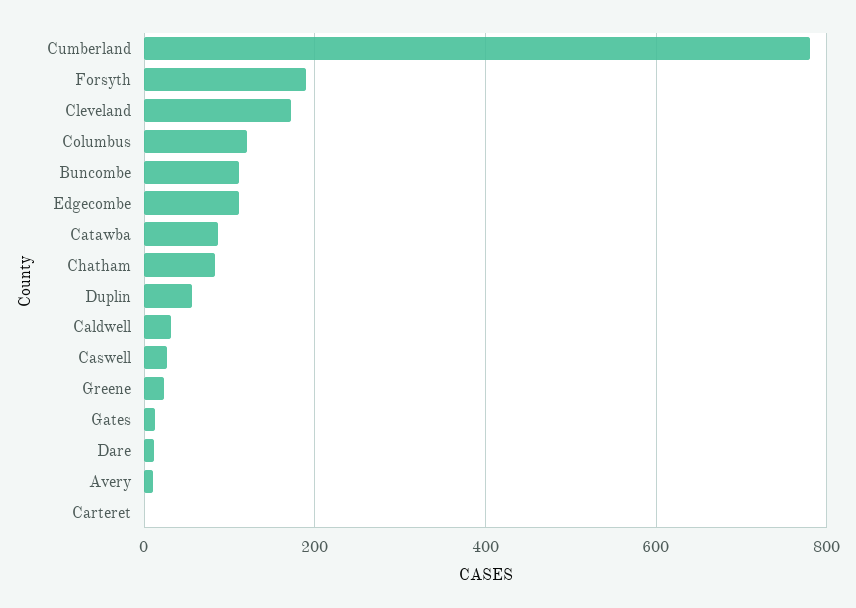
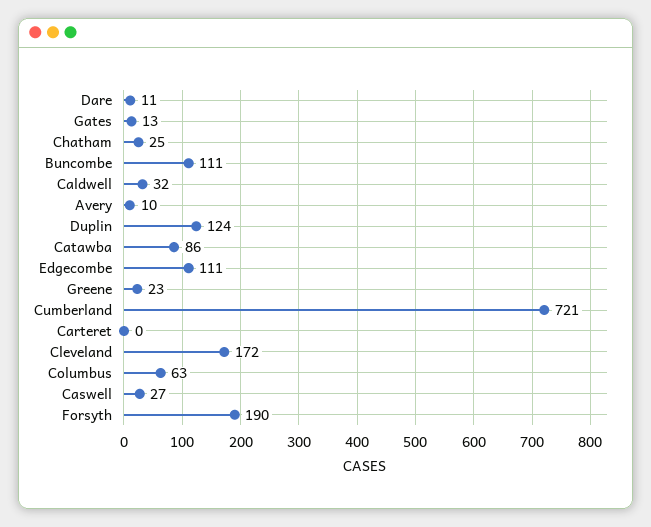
  {
-   "Cumberland": 780,
+   "Cumberland": 721,
    "Forsyth": 190,
    "Cleveland": 172,
-   "Columbus": 120,
+   "Columbus": 63,
    "Buncombe": 111,
    "Edgecombe": 111,
    "Catawba": 86,
-   "Chatham": 80,
+   "Chatham": 25,
-   "Duplin": 60,
+   "Duplin": 124,
    "Caldwell": 32,
    "Caswell": 27,
    "Greene": 23,
    "Gates": 13,
    "Dare": 11,
    "Avery": 10,
    "Carteret": 0
  }

